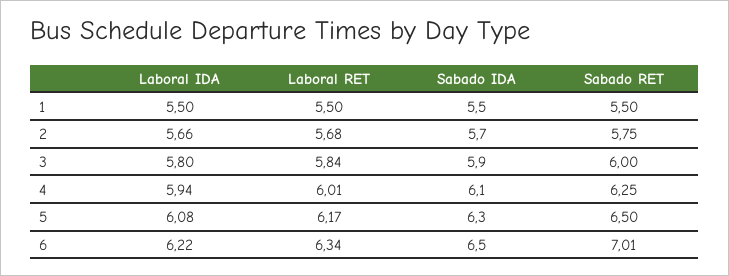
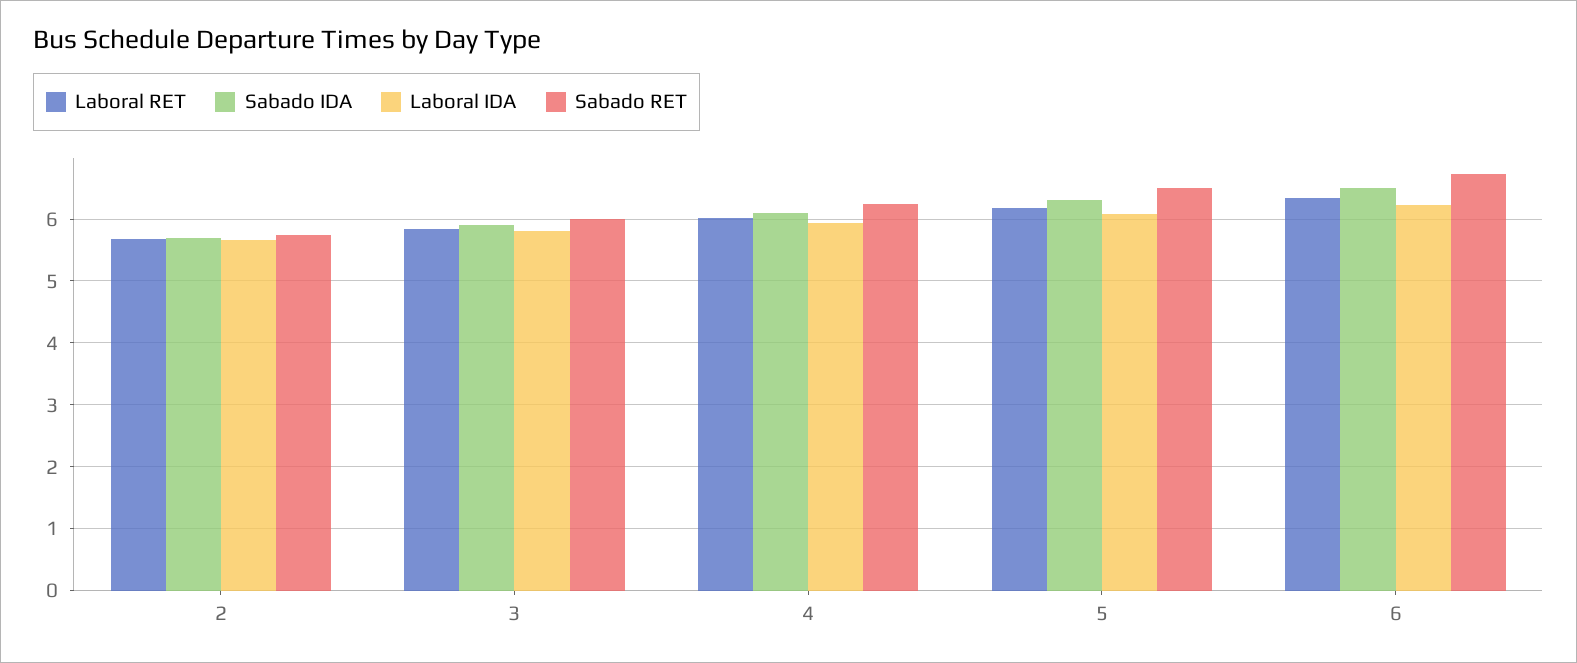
  {
    "Laboral IDA": {
-     "1": 5.5,
      "2": 5.66,
      "3": 5.8,
      "4": 5.94,
      "5": 6.08,
      "6": 6.22
    },
    "Laboral RET": {
-     "1": 5.5,
      "2": 5.68,
      "3": 5.84,
      "4": 6.01,
      "5": 6.17,
      "6": 6.34
    },
    "Sabado IDA": {
-     "1": 5.5,
      "2": 5.7,
      "3": 5.9,
      "4": 6.1,
      "5": 6.3,
      "6": 6.5
    },
    "Sabado RET": {
-     "1": 5.5,
      "2": 5.75,
      "3": 6,
      "4": 6.25,
      "5": 6.5,
-     "6": 7.01
+     "6": 6.7
    }
  }

